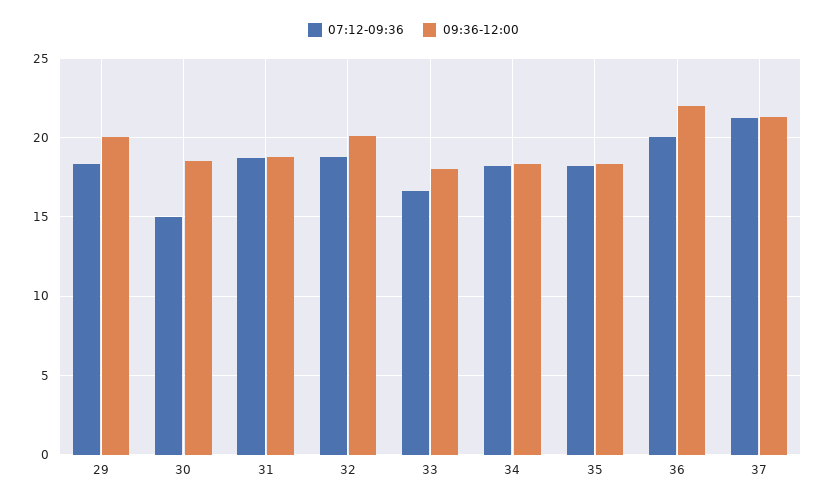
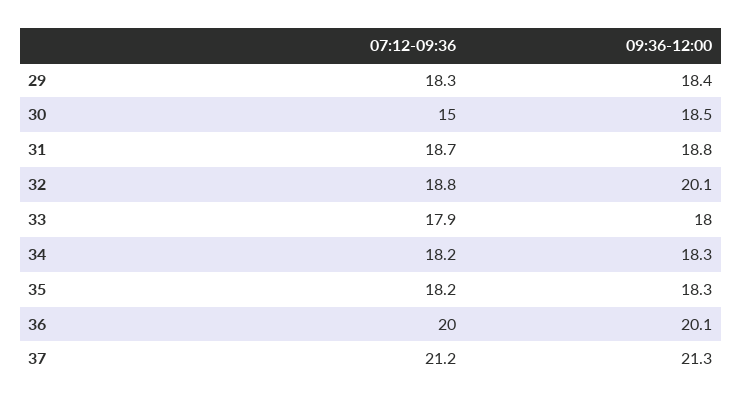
  {
    "07:12-09:36": {
      "29": 18.3,
      "30": 15,
      "31": 18.7,
      "32": 18.8,
-     "33": 16.5,
+     "33": 17.9,
      "34": 18.2,
      "35": 18.2,
      "36": 20,
      "37": 21.2
    },
    "09:36-12:00": {
-     "29": 20,
+     "29": 18.4,
      "30": 18.5,
      "31": 18.8,
      "32": 20.1,
      "33": 18,
      "34": 18.3,
      "35": 18.3,
-     "36": 22,
+     "36": 20.1,
      "37": 21.3
    }
  }

